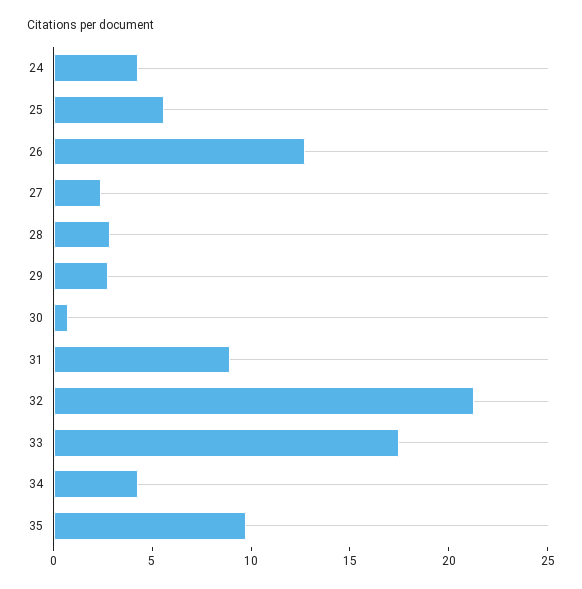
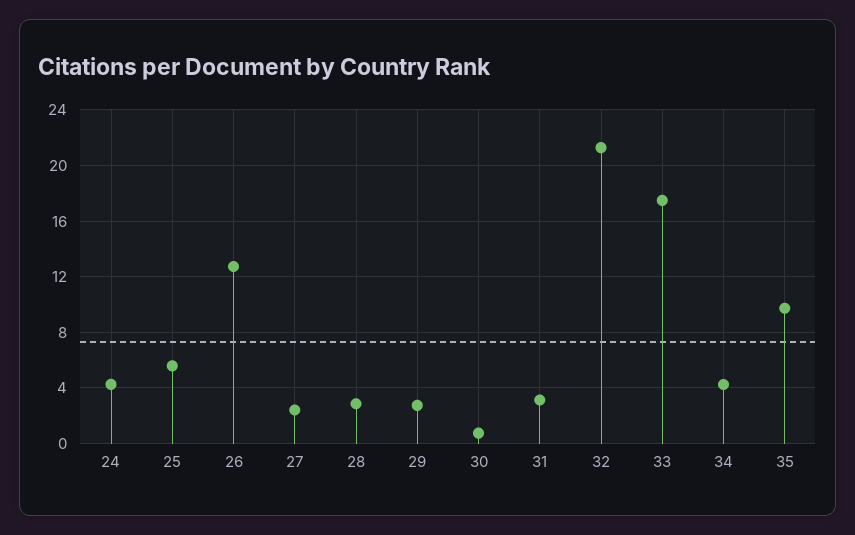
  {
    "24": 4.5,
    "25": 5.5,
    "26": 12.5,
    "27": 2.5,
    "28": 3,
    "29": 3,
    "30": 1,
-   "31": 9,
+   "31": 3,
    "32": 21.5,
    "33": 17.5,
    "34": 4.5,
    "35": 9.5
  }

